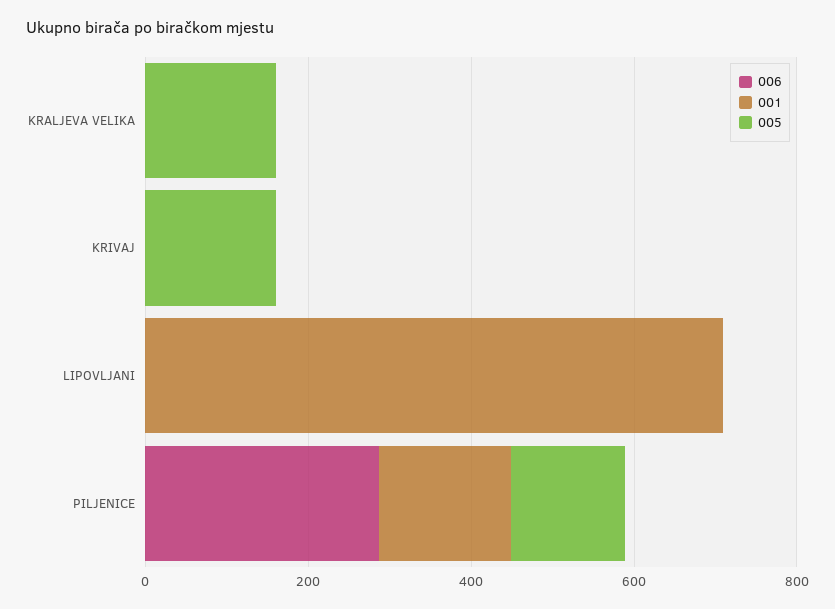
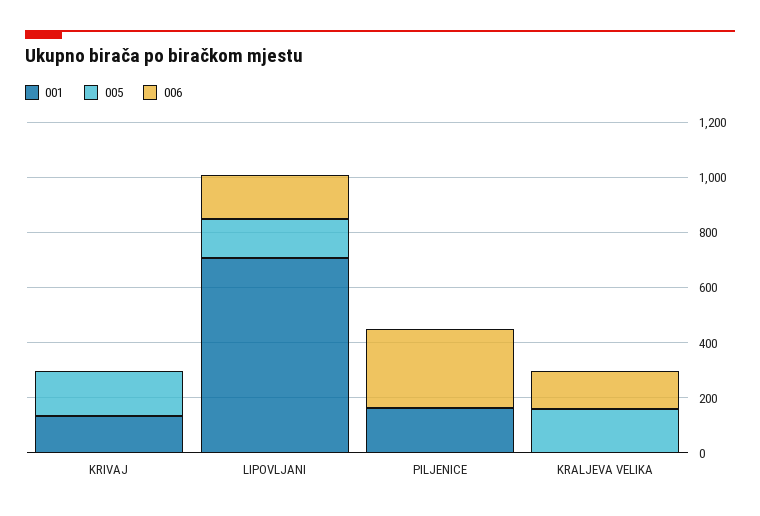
  {
    "006": {
-     "KRALJEVA VELIKA": 0,
+     "KRALJEVA VELIKA": 150,
      "KRIVAJ": 0,
-     "LIPOVLJANI": 0,
+     "LIPOVLJANI": 150,
      "PILJENICE": 300
    },
    "001": {
      "KRALJEVA VELIKA": 0,
-     "KRIVAJ": 0,
+     "KRIVAJ": 150,
      "LIPOVLJANI": 700,
      "PILJENICE": 150
    },
    "005": {
      "KRALJEVA VELIKA": 150,
      "KRIVAJ": 150,
-     "LIPOVLJANI": 0,
+     "LIPOVLJANI": 150,
-     "PILJENICE": 150
+     "PILJENICE": 0
    }
  }

